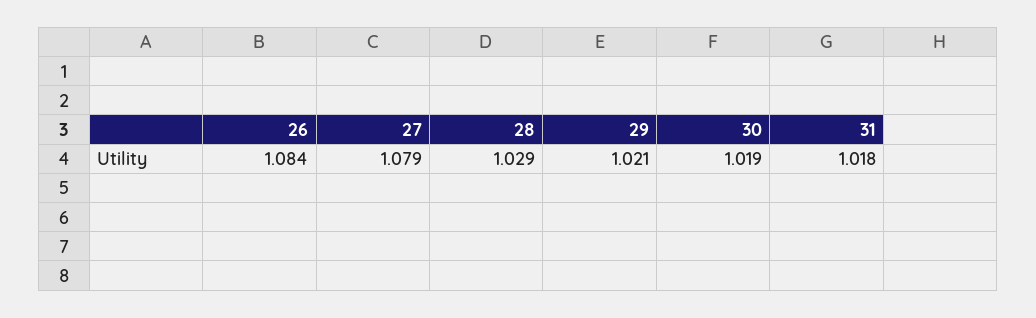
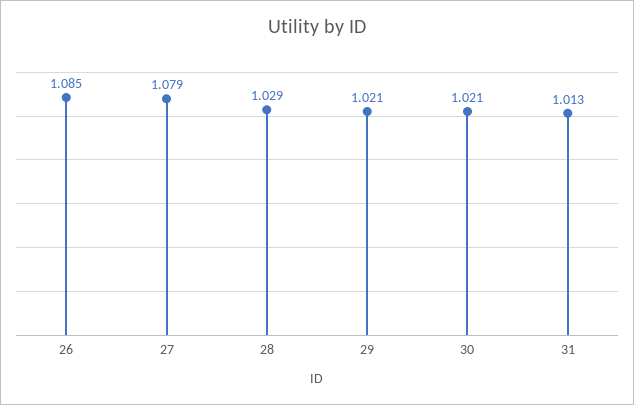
  {
-   "26": 1.084,
+   "26": 1.085,
    "27": 1.079,
    "28": 1.029,
    "29": 1.021,
-   "30": 1.019,
+   "30": 1.021,
-   "31": 1.018
+   "31": 1.013
  }

